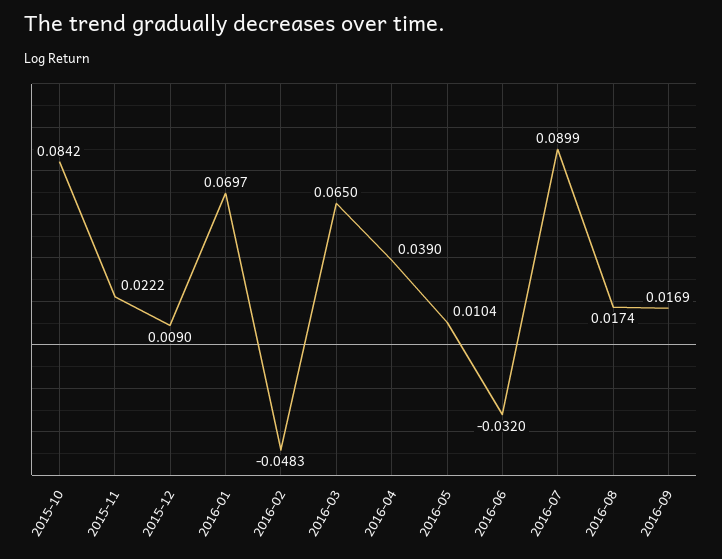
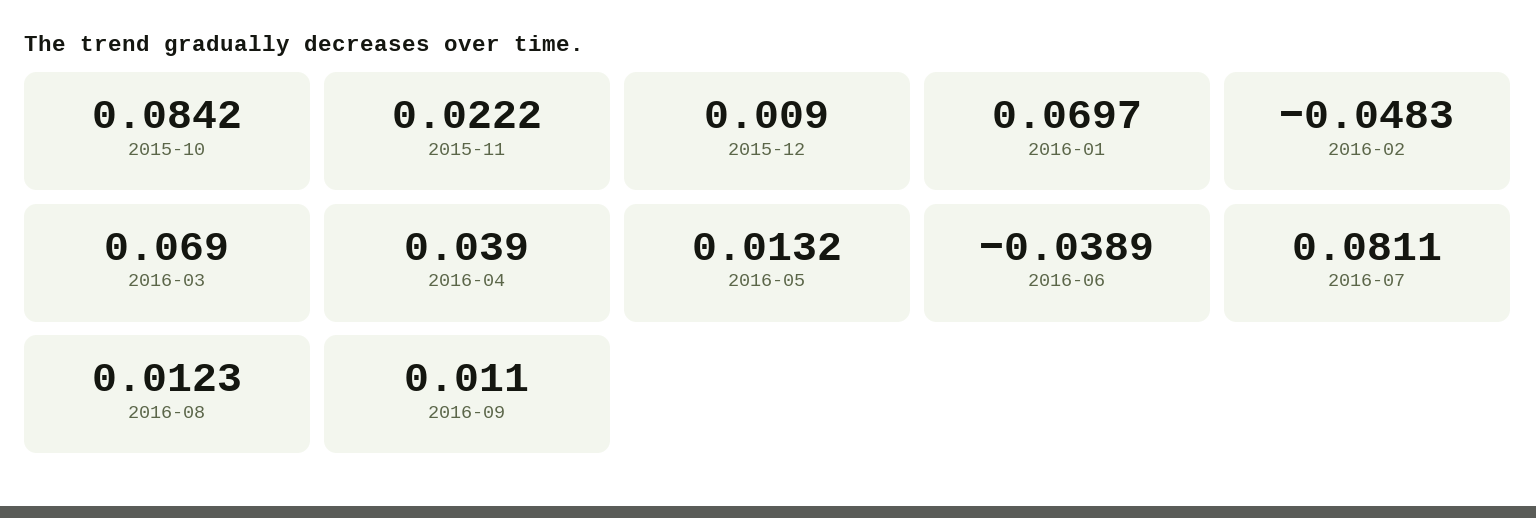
  {
    "2015-10": 0.0842,
    "2015-11": 0.0222,
    "2015-12": 0.009,
    "2016-01": 0.0697,
    "2016-02": -0.0483,
-   "2016-03": 0.065,
+   "2016-03": 0.069,
    "2016-04": 0.039,
-   "2016-05": 0.0104,
+   "2016-05": 0.0132,
-   "2016-06": -0.032,
+   "2016-06": -0.0389,
-   "2016-07": 0.0899,
+   "2016-07": 0.0811,
-   "2016-08": 0.0174,
+   "2016-08": 0.0123,
-   "2016-09": 0.0169
+   "2016-09": 0.011
  }

